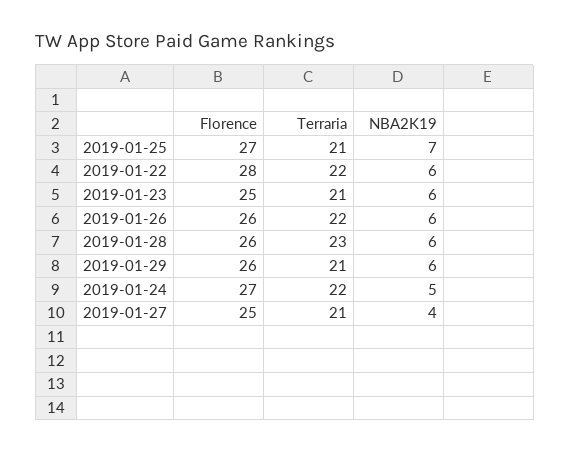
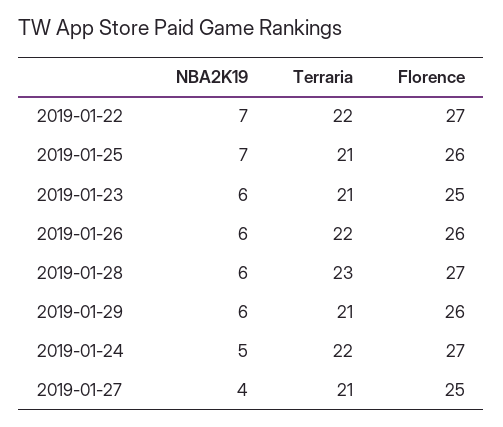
  {
    "Florence": {
-     "2019-01-25": 27,
+     "2019-01-25": 26,
-     "2019-01-22": 28,
+     "2019-01-22": 27,
      "2019-01-23": 25,
      "2019-01-26": 26,
-     "2019-01-28": 26,
+     "2019-01-28": 27,
      "2019-01-29": 26,
      "2019-01-24": 27,
      "2019-01-27": 25
    },
    "Terraria": {
      "2019-01-25": 21,
      "2019-01-22": 22,
      "2019-01-23": 21,
      "2019-01-26": 22,
      "2019-01-28": 23,
      "2019-01-29": 21,
      "2019-01-24": 22,
      "2019-01-27": 21
    },
    "NBA2K19": {
      "2019-01-25": 7,
-     "2019-01-22": 6,
+     "2019-01-22": 7,
      "2019-01-23": 6,
      "2019-01-26": 6,
      "2019-01-28": 6,
      "2019-01-29": 6,
      "2019-01-24": 5,
      "2019-01-27": 4
    }
  }

